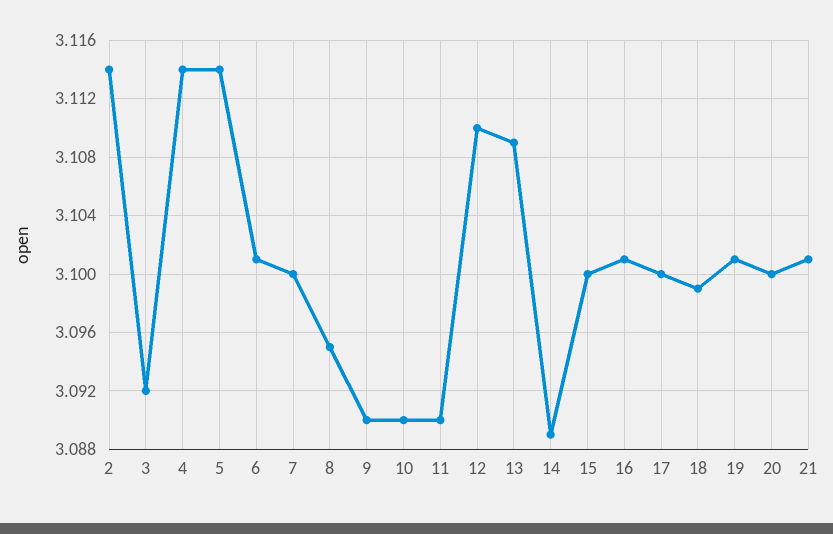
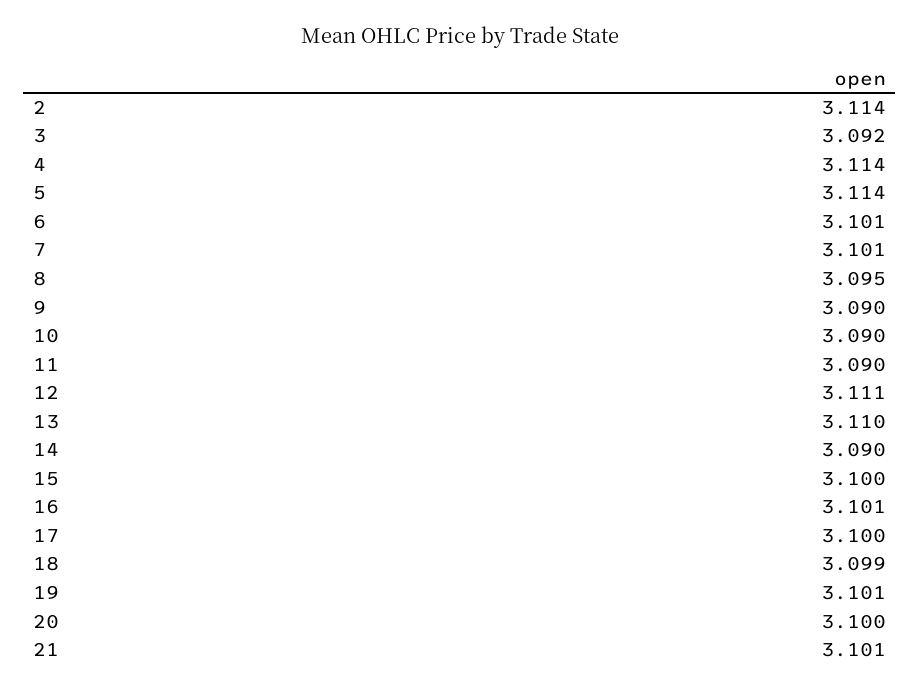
  {
    "2": 3.114,
    "3": 3.092,
    "4": 3.114,
    "5": 3.114,
    "6": 3.101,
-   "7": 3.1,
+   "7": 3.101,
    "8": 3.095,
    "9": 3.09,
    "10": 3.09,
    "11": 3.09,
-   "12": 3.11,
+   "12": 3.111,
-   "13": 3.109,
+   "13": 3.11,
-   "14": 3.089,
+   "14": 3.09,
    "15": 3.1,
    "16": 3.101,
    "17": 3.1,
    "18": 3.099,
    "19": 3.101,
    "20": 3.1,
    "21": 3.101
  }

